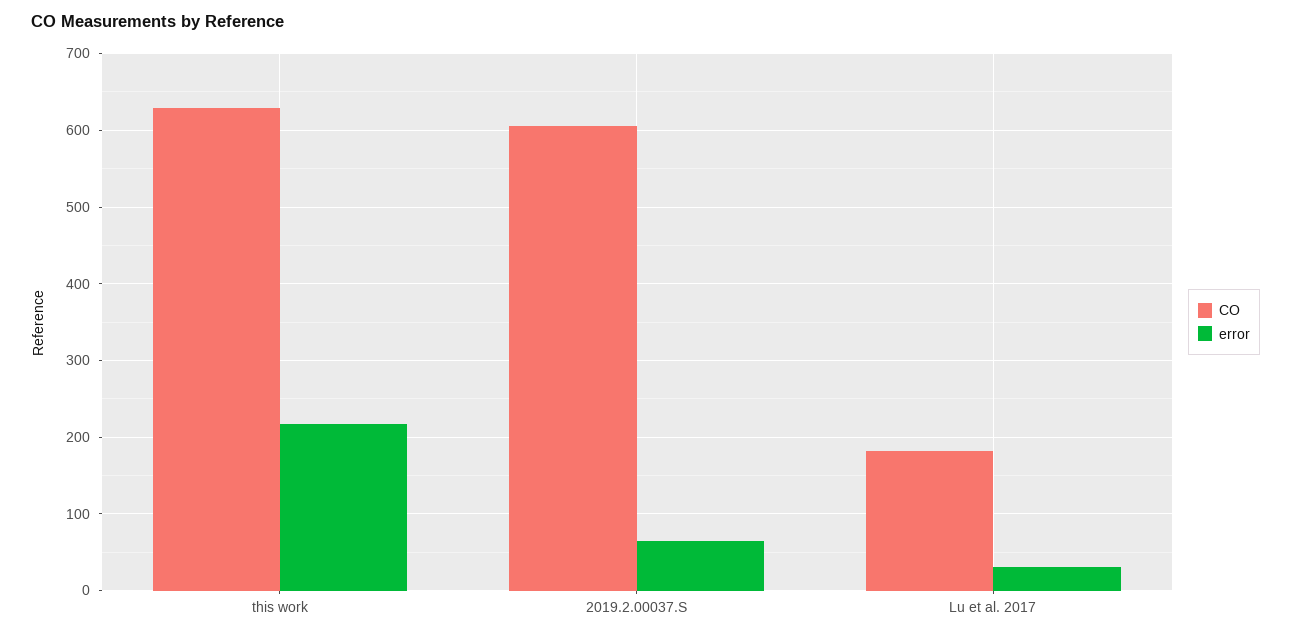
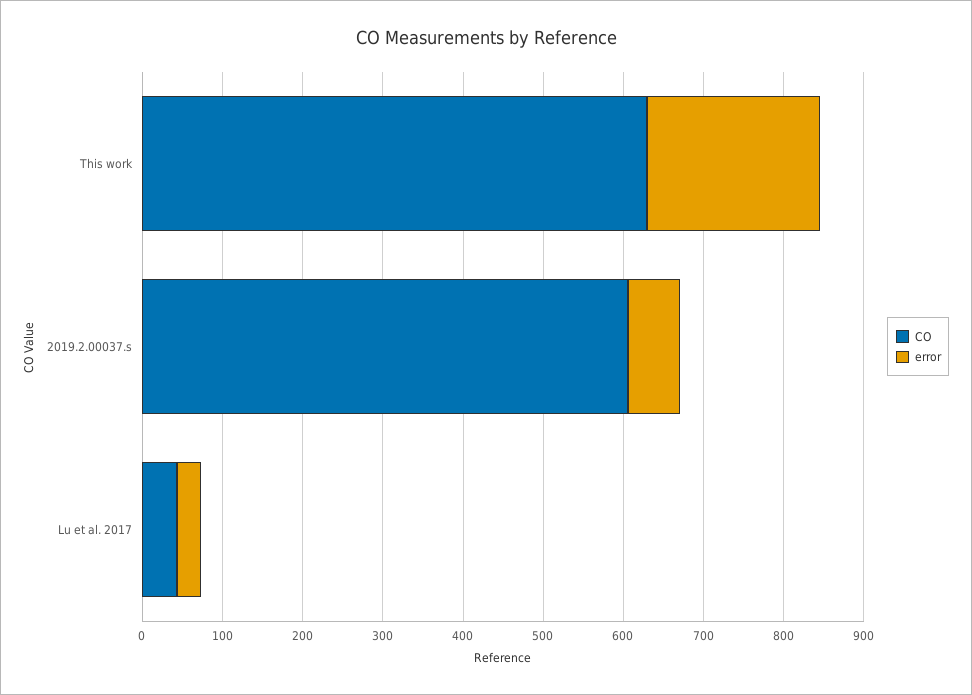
  {
    "CO": {
      "this work": 630,
      "2019.2.00037.S": 610,
-     "Lu et al. 2017": 180
+     "Lu et al. 2017": 40
    },
    "error": {
      "this work": 220,
      "2019.2.00037.S": 60,
      "Lu et al. 2017": 30
    }
  }

